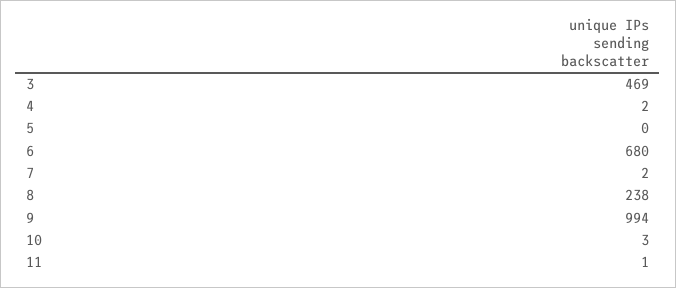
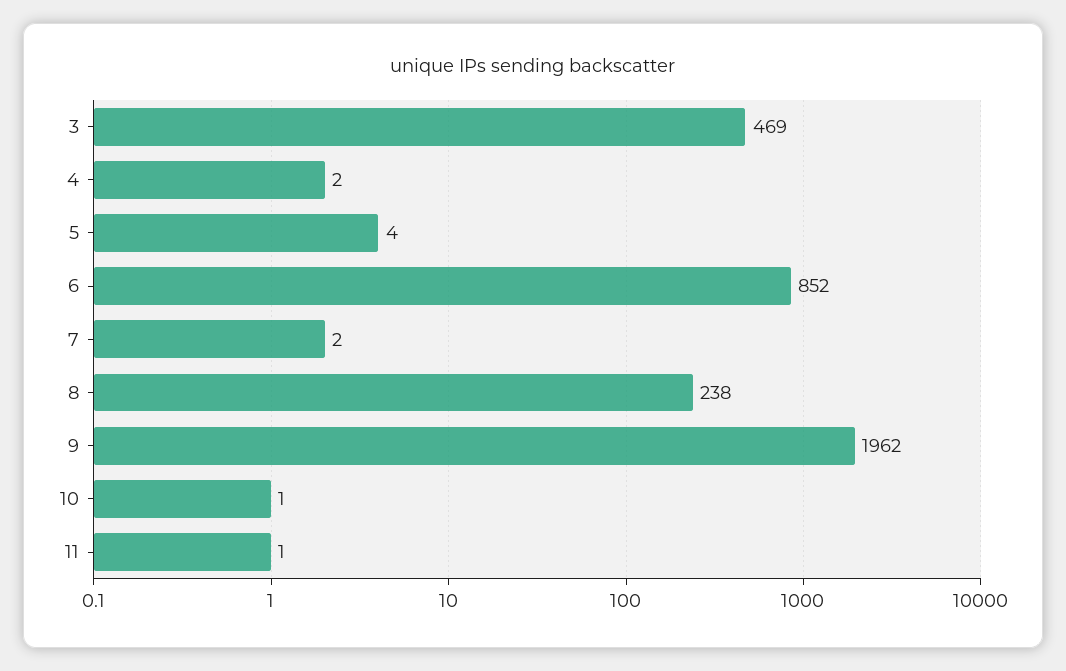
  {
    "3": 469,
    "4": 2,
-   "5": 0,
+   "5": 4,
-   "6": 680,
+   "6": 852,
    "7": 2,
    "8": 238,
-   "9": 994,
+   "9": 1962,
-   "10": 3,
+   "10": 1,
    "11": 1
  }

